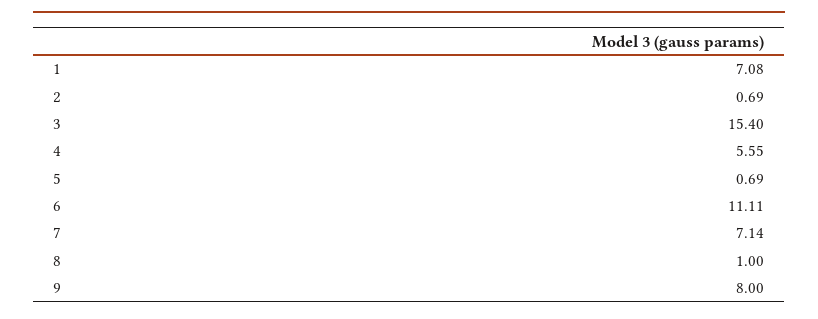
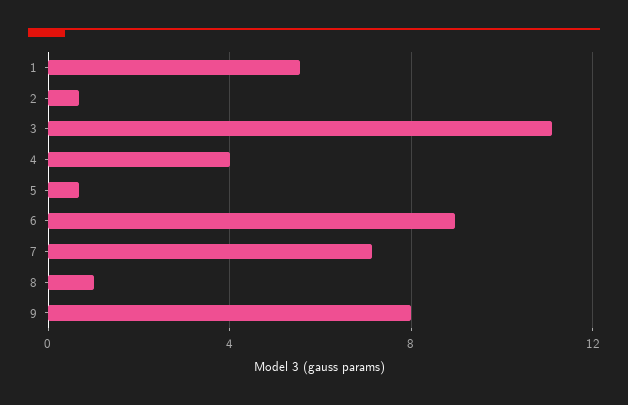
  {
-   "1": 7.08,
+   "1": 5.5,
    "2": 0.69,
-   "3": 15.4,
+   "3": 11,
-   "4": 5.55,
+   "4": 4,
    "5": 0.69,
-   "6": 11.11,
+   "6": 9,
    "7": 7.14,
    "8": 1,
    "9": 8
  }

